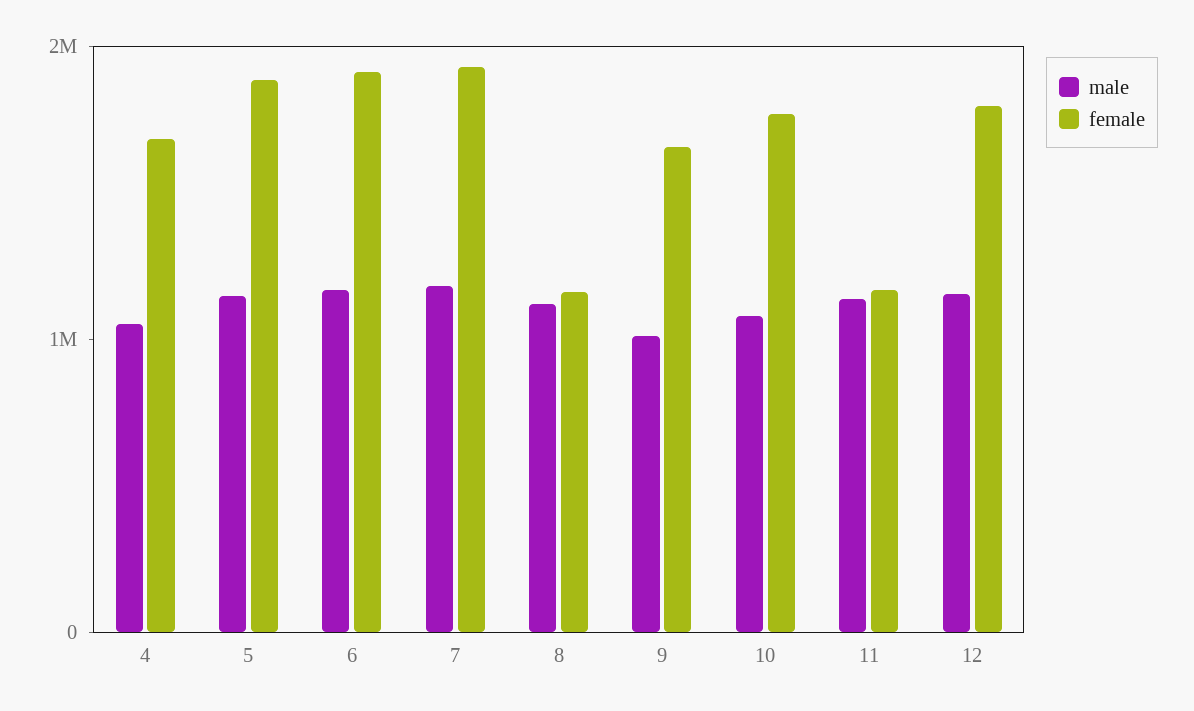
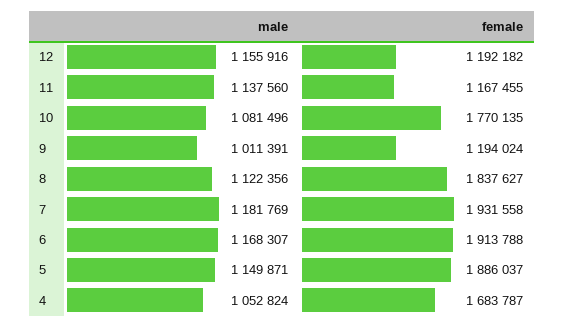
  {
    "male": {
      "4": 1052824,
      "5": 1149871,
      "6": 1168307,
      "7": 1181769,
      "8": 1122356,
      "9": 1011391,
      "10": 1081496,
      "11": 1137560,
      "12": 1155916
    },
    "female": {
      "4": 1683787,
      "5": 1886037,
      "6": 1913788,
      "7": 1931558,
-     "8": 1200000,
+     "8": 1837627,
-     "9": 1600000,
+     "9": 1194024,
      "10": 1770135,
      "11": 1167455,
-     "12": 1800000
+     "12": 1192182
    }
  }

